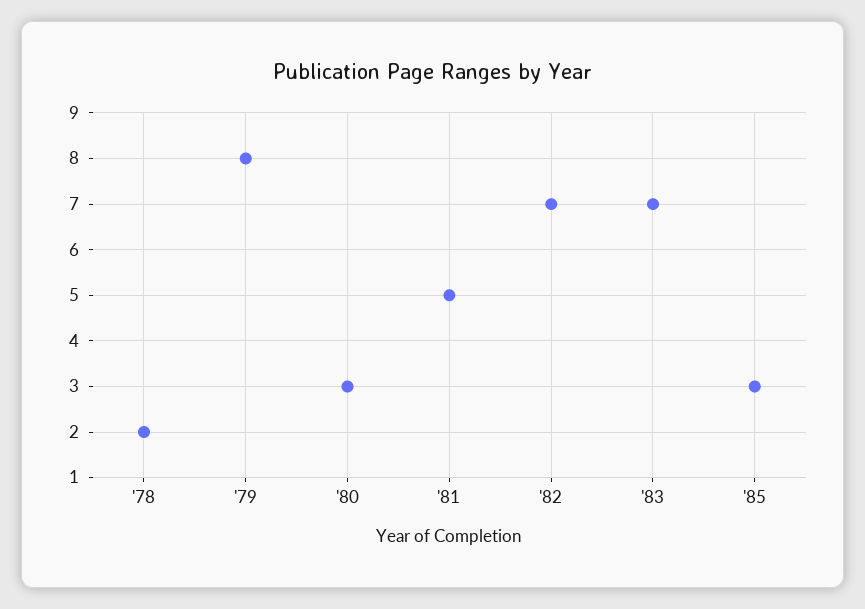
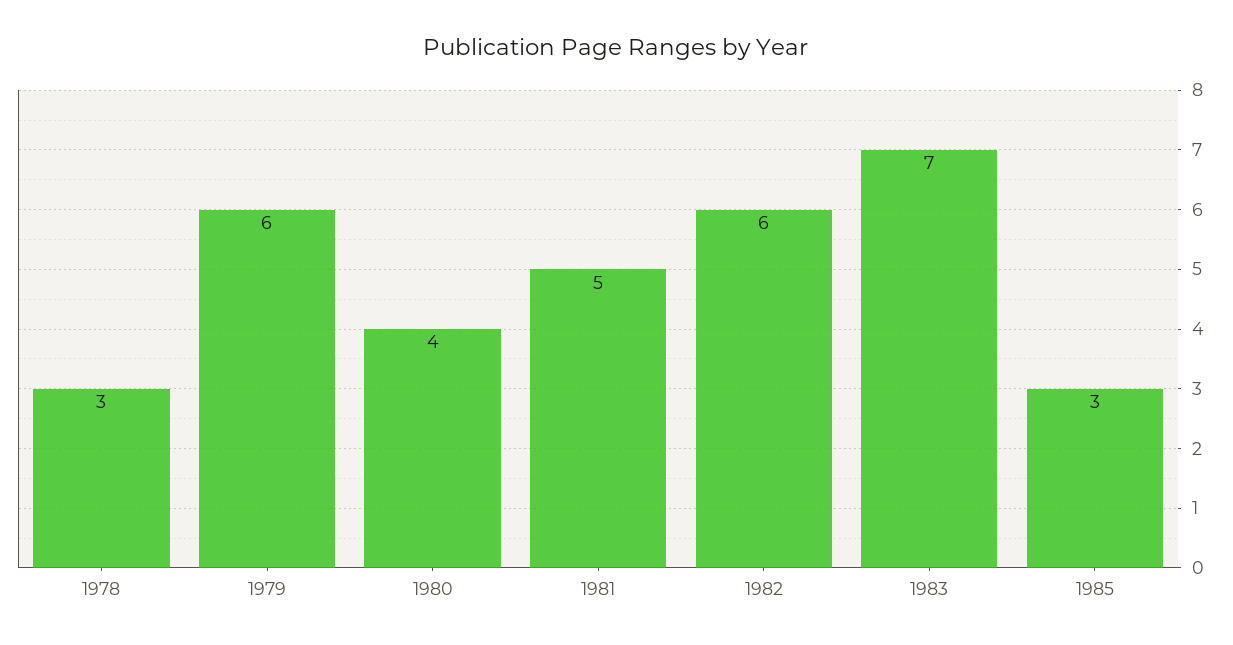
  {
-   "'78": 2,
+   "'78": 3,
-   "'79": 8,
+   "'79": 6,
-   "'80": 3,
+   "'80": 4,
    "'81": 5,
-   "'82": 7,
+   "'82": 6,
    "'83": 7,
    "'85": 3
  }

